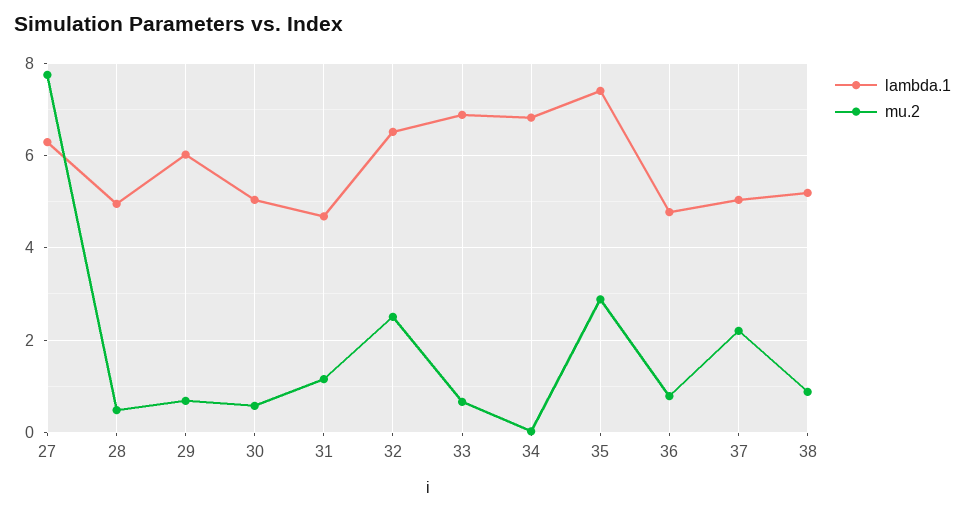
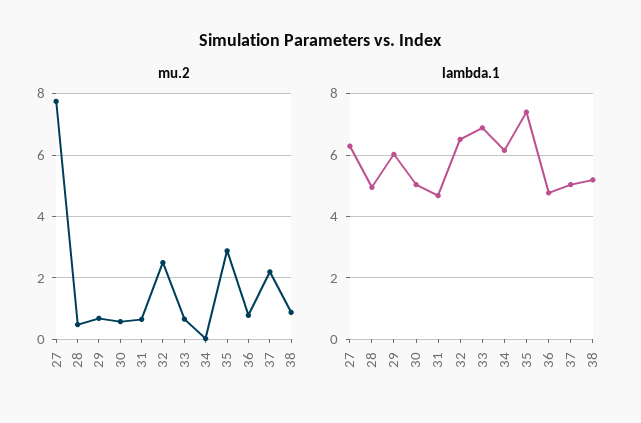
  {
    "lambda.1": {
      "27": 6.2,
      "28": 5,
      "29": 6,
      "30": 5,
      "31": 4.6,
      "32": 6.6,
      "33": 6.8,
-     "34": 6.8,
+     "34": 6.2,
      "35": 7.4,
      "36": 4.8,
      "37": 5,
      "38": 5.2
    },
    "mu.2": {
      "27": 7.8,
      "28": 0.4,
      "29": 0.6,
      "30": 0.6,
-     "31": 1.2,
+     "31": 0.6,
      "32": 2.6,
      "33": 0.6,
      "34": 0,
      "35": 2.8,
      "36": 0.8,
      "37": 2.2,
      "38": 0.8
    }
  }

